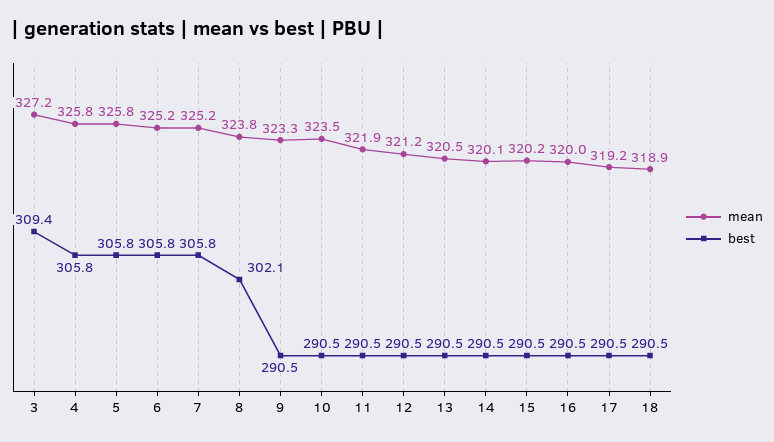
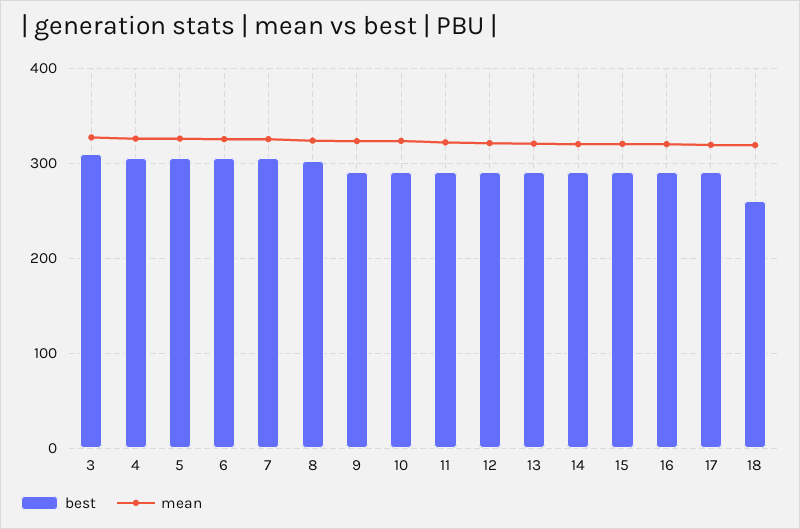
  {
    "mean": {
      "3": 327.2,
      "4": 325.8,
      "5": 325.8,
      "6": 325.2,
      "7": 325.2,
      "8": 323.8,
      "9": 323.3,
      "10": 323.5,
      "11": 321.9,
      "12": 321.2,
      "13": 320.5,
      "14": 320.1,
      "15": 320.2,
      "16": 320,
      "17": 319.2,
      "18": 318.9
    },
    "best": {
      "3": 309.4,
      "4": 305.8,
      "5": 305.8,
      "6": 305.8,
      "7": 305.8,
      "8": 302.1,
      "9": 290.5,
      "10": 290.5,
      "11": 290.5,
      "12": 290.5,
      "13": 290.5,
      "14": 290.5,
      "15": 290.5,
      "16": 290.5,
      "17": 290.5,
-     "18": 290.5
+     "18": 260
    }
  }

